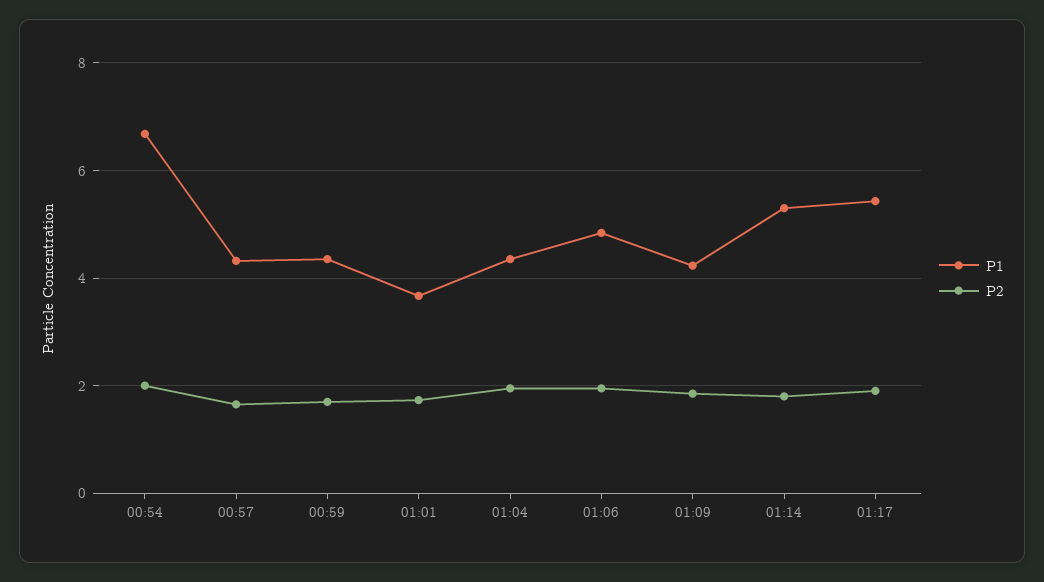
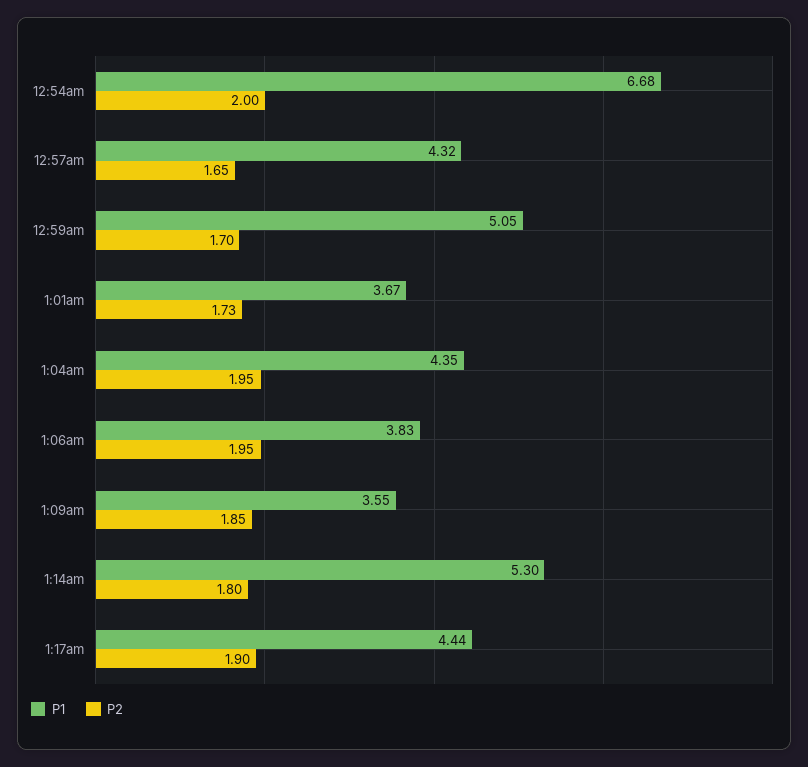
  {
    "P1": {
      "00:54": 6.68,
      "00:57": 4.32,
-     "00:59": 4.4,
+     "00:59": 5.05,
      "01:01": 3.67,
      "01:04": 4.35,
-     "01:06": 4.8,
+     "01:06": 3.83,
-     "01:09": 4.2,
+     "01:09": 3.55,
      "01:14": 5.3,
-     "01:17": 5.4
+     "01:17": 4.44
    },
    "P2": {
      "00:54": 2,
      "00:57": 1.65,
      "00:59": 1.7,
      "01:01": 1.73,
      "01:04": 1.95,
      "01:06": 1.95,
      "01:09": 1.85,
      "01:14": 1.8,
      "01:17": 1.9
    }
  }

